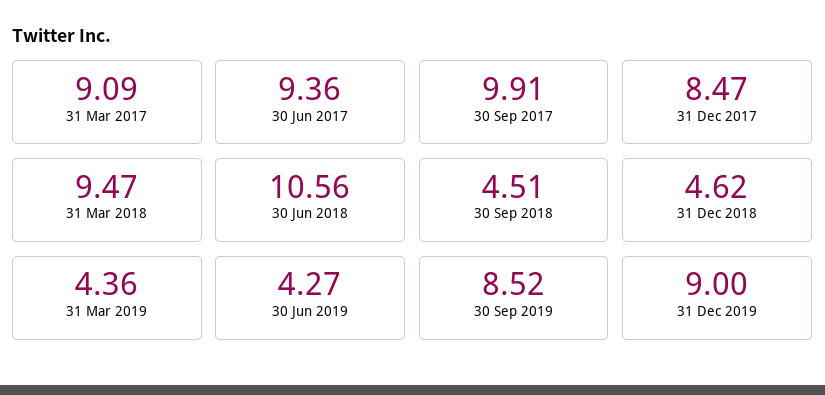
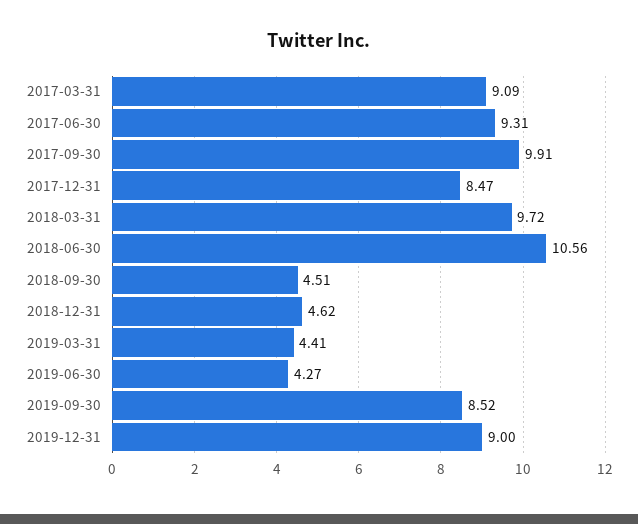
  {
    "31 Mar 2017": 9.09,
-   "30 Jun 2017": 9.36,
+   "30 Jun 2017": 9.31,
    "30 Sep 2017": 9.91,
    "31 Dec 2017": 8.47,
-   "31 Mar 2018": 9.47,
+   "31 Mar 2018": 9.72,
    "30 Jun 2018": 10.56,
    "30 Sep 2018": 4.51,
    "31 Dec 2018": 4.62,
-   "31 Mar 2019": 4.36,
+   "31 Mar 2019": 4.41,
    "30 Jun 2019": 4.27,
    "30 Sep 2019": 8.52,
    "31 Dec 2019": 9
  }

